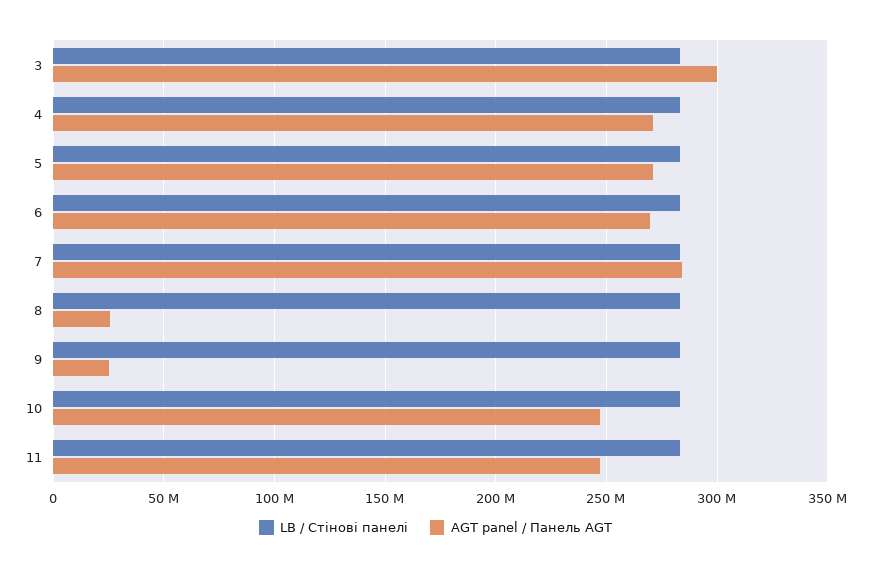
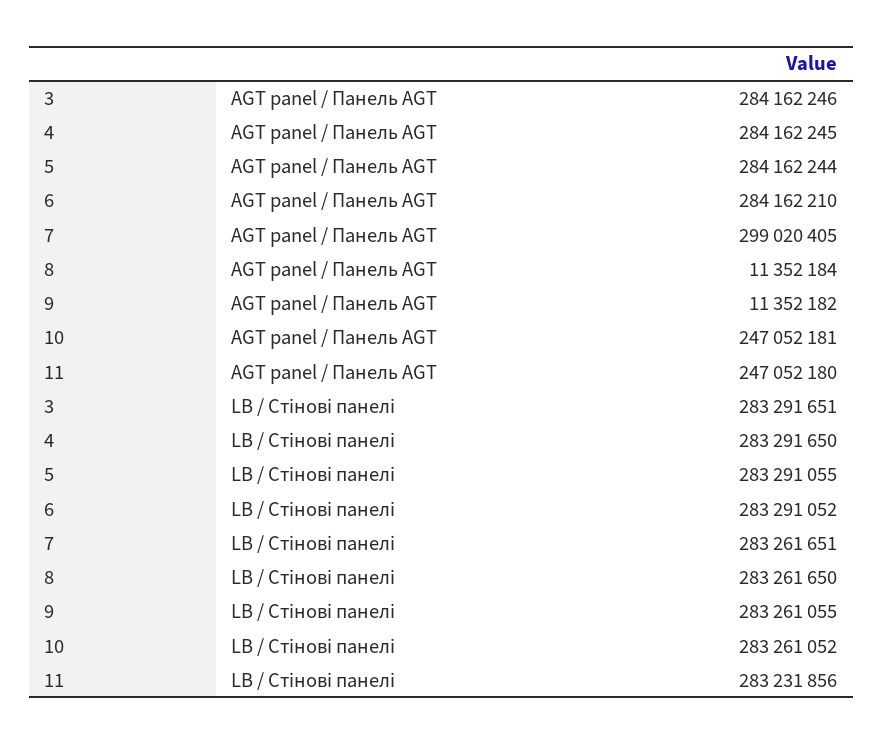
  {
    "LB / Стінові панелі": {
      "3": 283291651,
      "4": 283291650,
      "5": 283291055,
      "6": 283291052,
      "7": 283261651,
      "8": 283261650,
      "9": 283261055,
      "10": 283261052,
      "11": 283231856
    },
    "AGT panel / Панель AGT": {
-     "3": 300000000,
+     "3": 284162246,
-     "4": 270000000,
+     "4": 284162245,
-     "5": 270000000,
+     "5": 284162244,
-     "6": 270000000,
+     "6": 284162210,
-     "7": 285000000,
+     "7": 299020405,
-     "8": 25000000,
+     "8": 11352184,
-     "9": 25000000,
+     "9": 11352182,
      "10": 247052181,
      "11": 247052180
    }
  }

